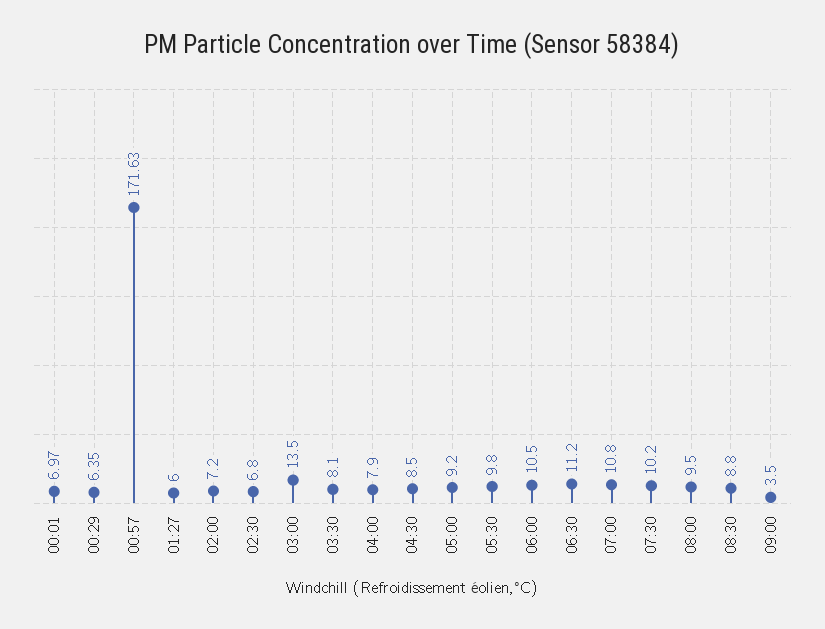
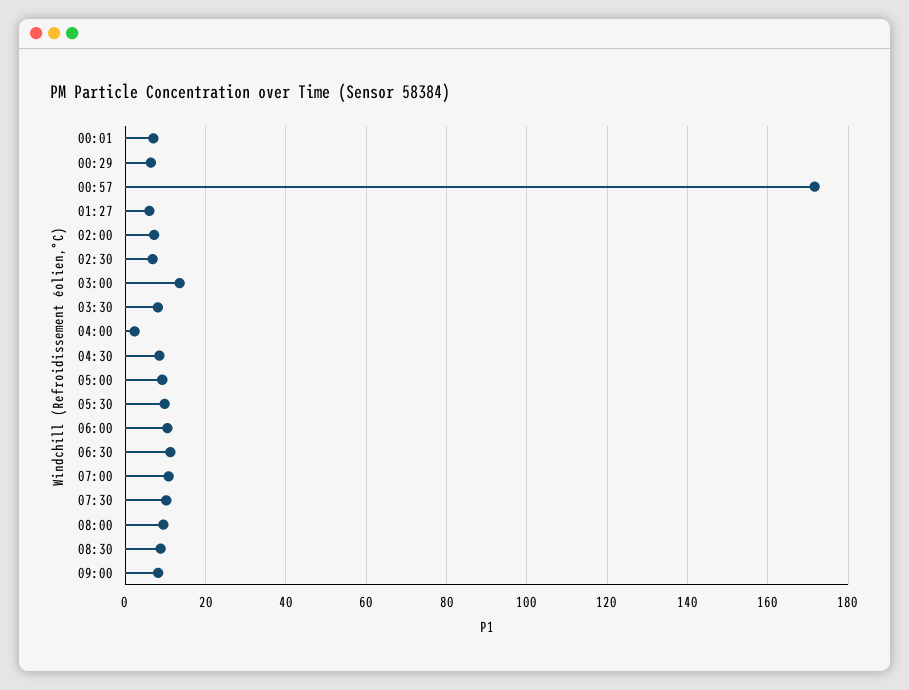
  {
    "00:01": 6.97,
    "00:29": 6.35,
    "00:57": 171.63,
    "01:27": 6,
    "02:00": 7.2,
    "02:30": 6.8,
    "03:00": 13.5,
    "03:30": 8.1,
-   "04:00": 7.9,
+   "04:00": 2,
    "04:30": 8.5,
    "05:00": 9.2,
    "05:30": 9.8,
    "06:00": 10.5,
    "06:30": 11.2,
    "07:00": 10.8,
    "07:30": 10.2,
    "08:00": 9.5,
    "08:30": 8.8,
-   "09:00": 3.5
+   "09:00": 8
  }

